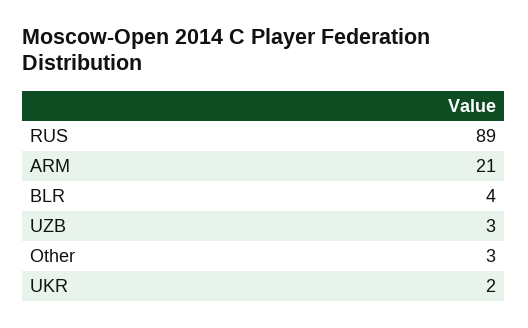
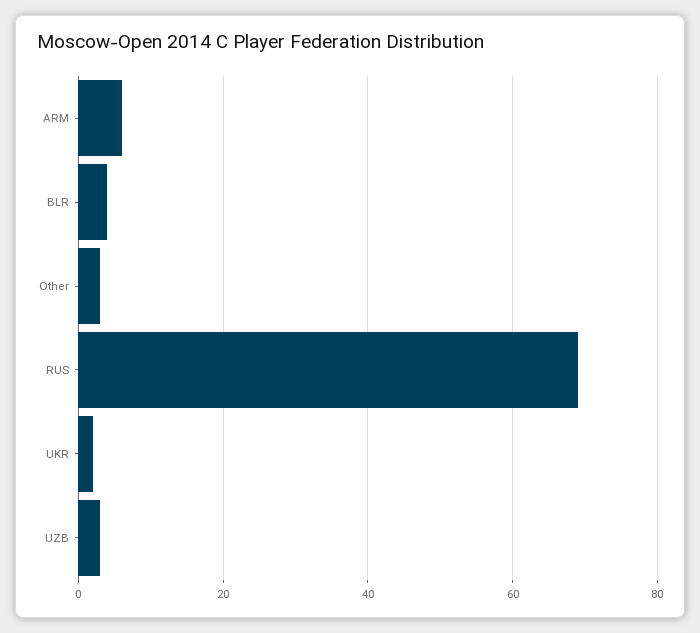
  {
-   "RUS": 89,
+   "RUS": 70,
-   "ARM": 21,
+   "ARM": 5,
    "BLR": 4,
    "UZB": 3,
    "Other": 3,
    "UKR": 2
  }

